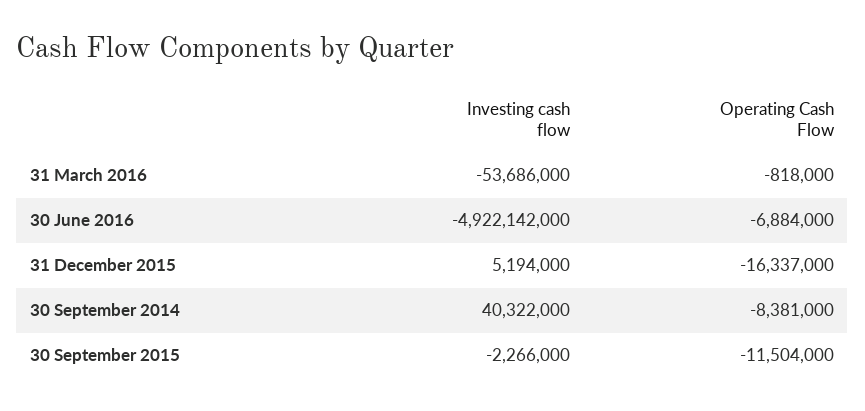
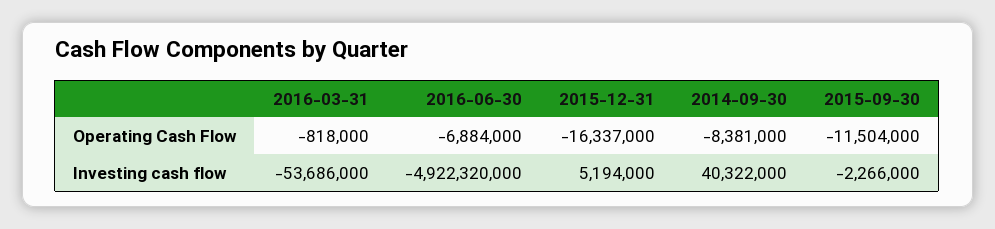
  {
    "Investing cash flow": {
      "31 March 2016": -53686000,
-     "30 June 2016": -4922142000,
+     "30 June 2016": -4922320000,
      "31 December 2015": 5194000,
      "30 September 2014": 40322000,
      "30 September 2015": -2266000
    },
    "Operating Cash Flow": {
      "31 March 2016": -818000,
      "30 June 2016": -6884000,
      "31 December 2015": -16337000,
      "30 September 2014": -8381000,
      "30 September 2015": -11504000
    }
  }

